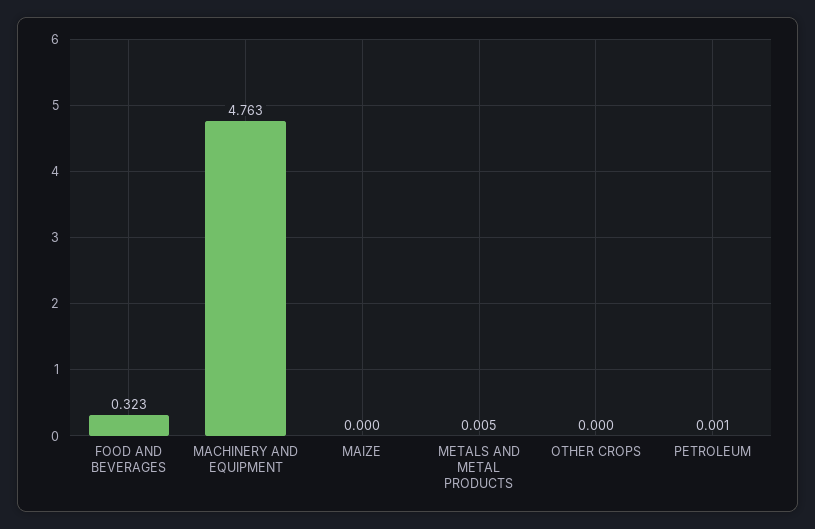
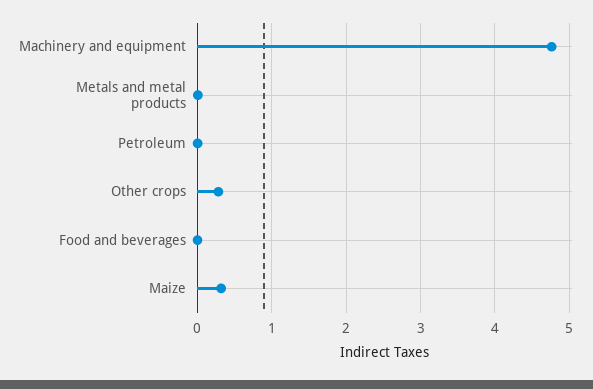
  {
-   "FOOD AND BEVERAGES": 0.323,
+   "FOOD AND BEVERAGES": 0,
    "MACHINERY AND EQUIPMENT": 4.763,
-   "MAIZE": 0,
+   "MAIZE": 0.3,
    "METALS AND METAL PRODUCTS": 0.005,
-   "OTHER CROPS": 0,
+   "OTHER CROPS": 0.3,
    "PETROLEUM": 0.001
  }

